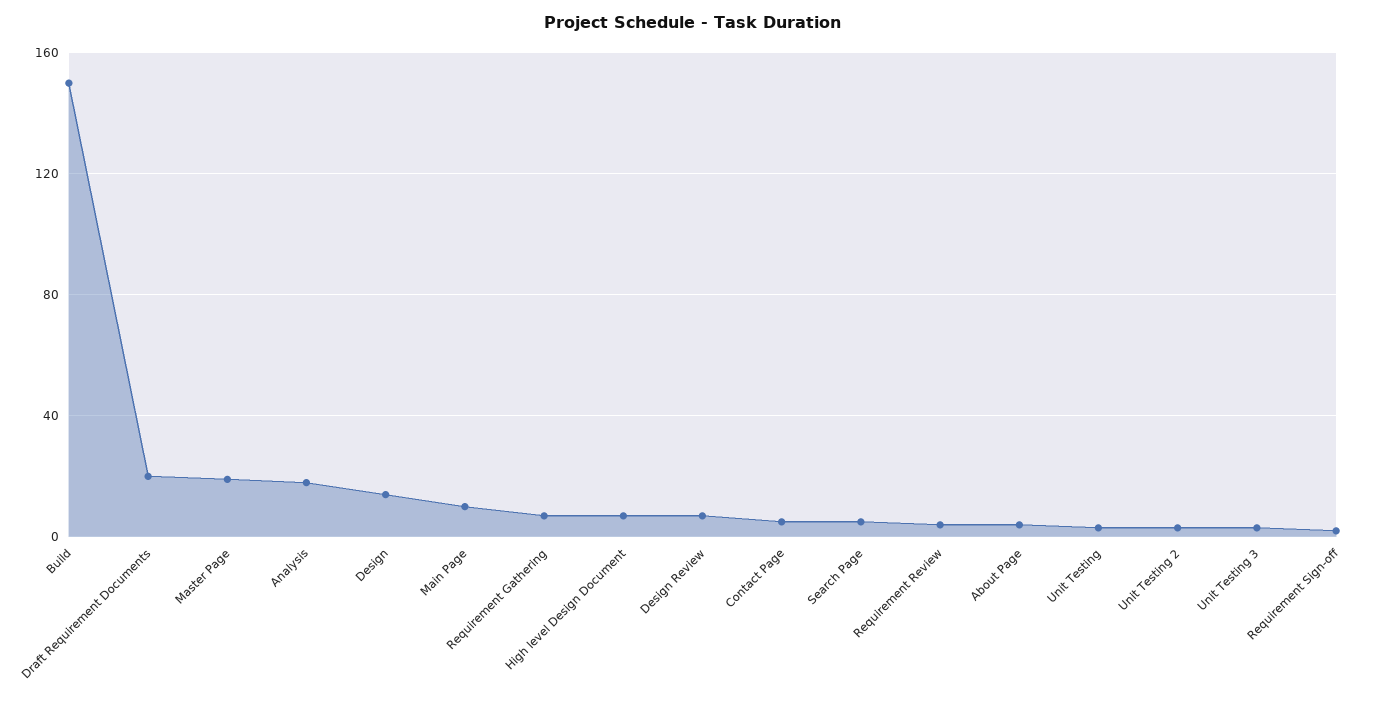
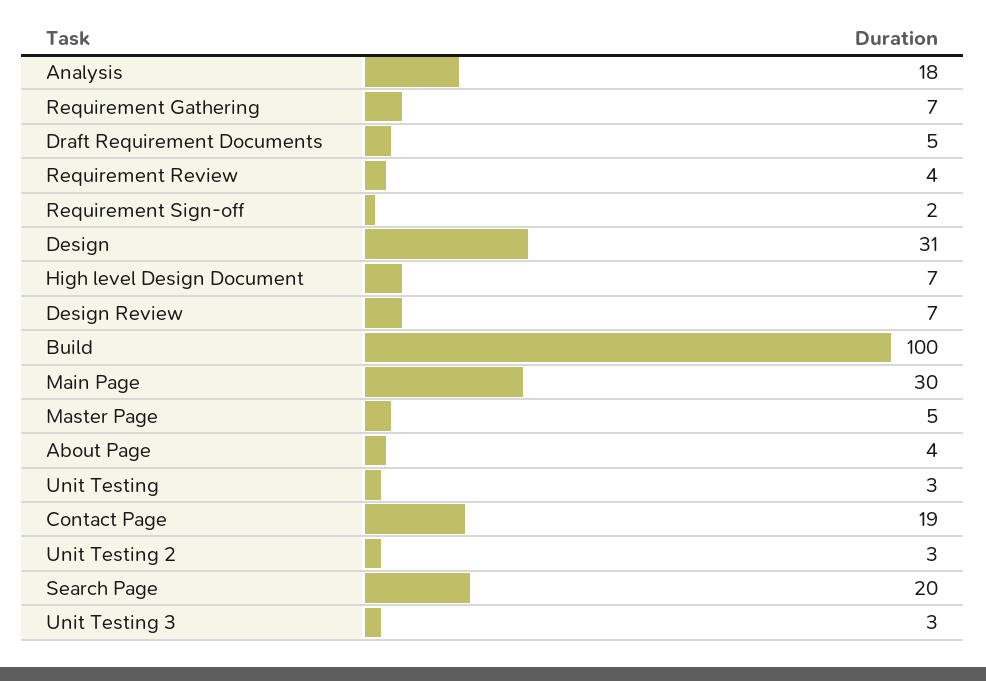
  {
-   "Build": 150,
+   "Build": 100,
-   "Draft Requirement Documents": 20,
+   "Draft Requirement Documents": 5,
-   "Master Page": 20,
+   "Master Page": 5,
    "Analysis": 18,
-   "Design": 15,
+   "Design": 31,
-   "Main Page": 10,
+   "Main Page": 30,
    "Requirement Gathering": 7,
    "High level Design Document": 7,
    "Design Review": 7,
-   "Contact Page": 5,
+   "Contact Page": 19,
-   "Search Page": 5,
+   "Search Page": 20,
    "Requirement Review": 4,
    "About Page": 4,
    "Unit Testing": 3,
    "Unit Testing 2": 3,
    "Unit Testing 3": 3,
    "Requirement Sign-off": 2
  }

